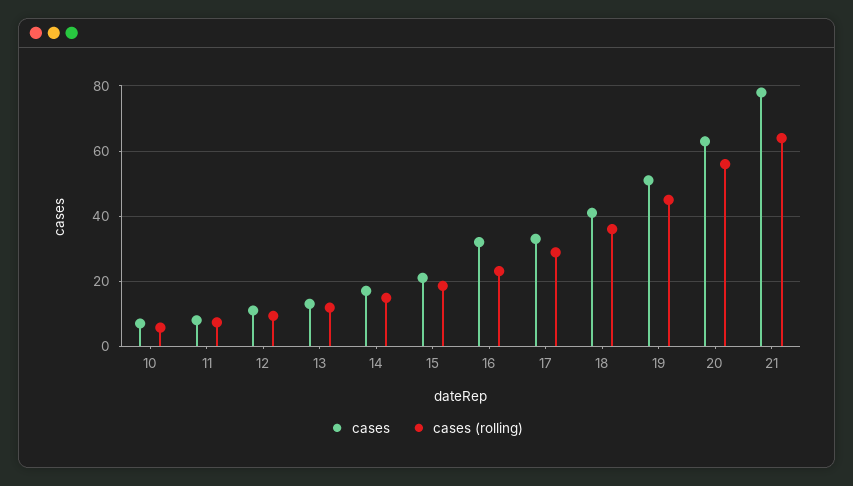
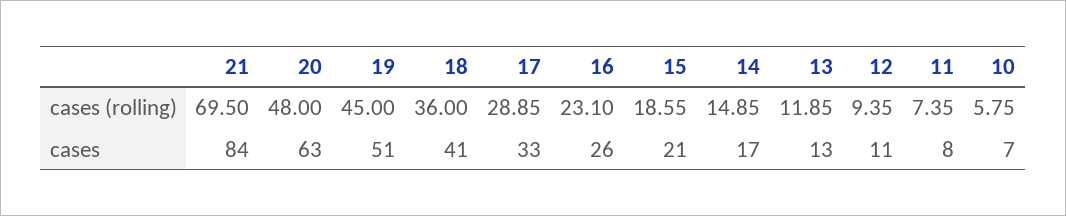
  {
    "cases": {
      "10": 7,
      "11": 8,
      "12": 11,
      "13": 13,
      "14": 17,
      "15": 21,
-     "16": 32,
+     "16": 26,
      "17": 33,
      "18": 41,
      "19": 51,
      "20": 63,
-     "21": 78
+     "21": 84
    },
    "cases (rolling)": {
      "10": 5.75,
      "11": 7.35,
      "12": 9.35,
      "13": 11.85,
      "14": 14.85,
      "15": 18.55,
      "16": 23.1,
      "17": 28.85,
      "18": 36,
      "19": 45,
-     "20": 56,
+     "20": 48,
-     "21": 64
+     "21": 69.5
    }
  }

